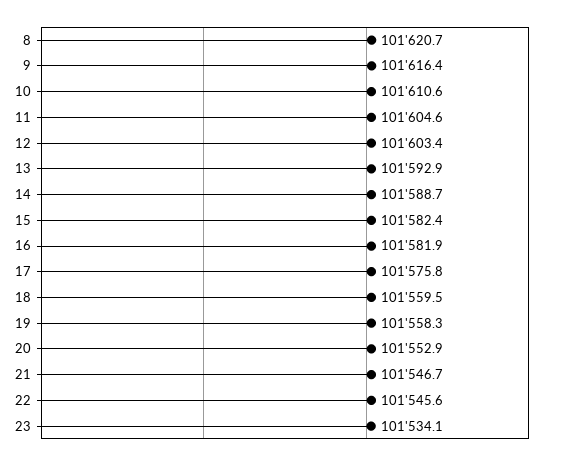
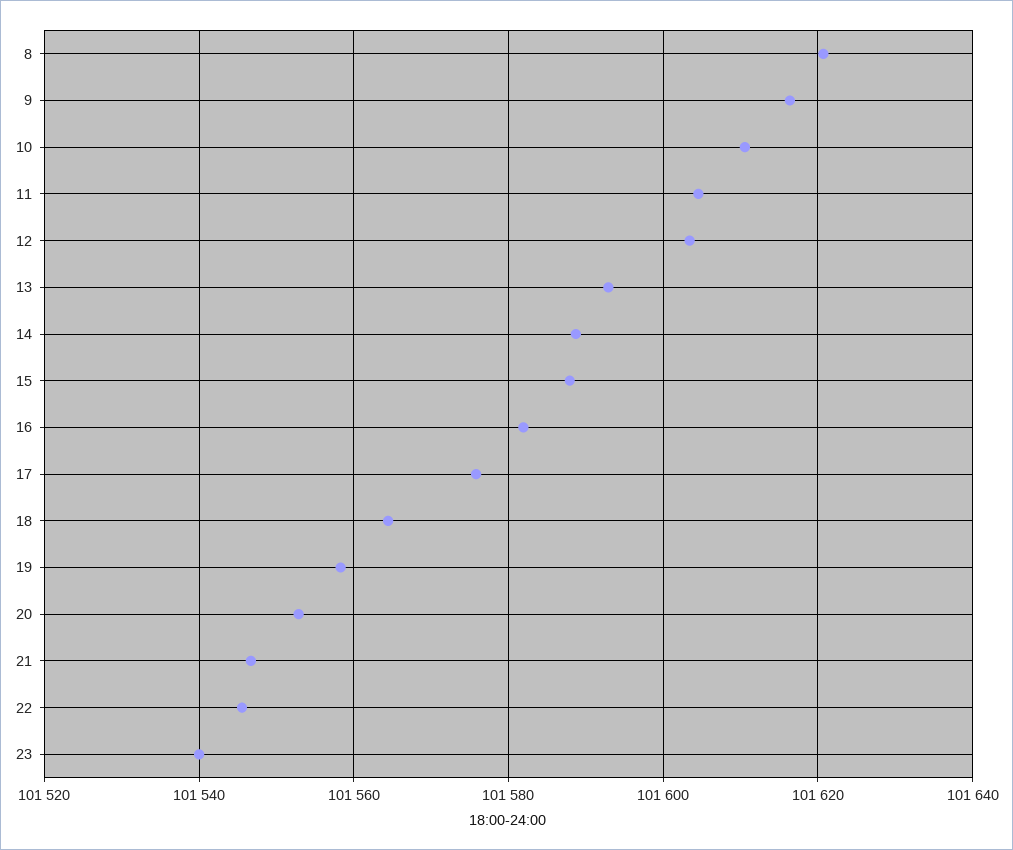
  {
    "8": 101620.7,
    "9": 101616.4,
    "10": 101610.6,
    "11": 101604.6,
    "12": 101603.4,
    "13": 101592.9,
    "14": 101588.7,
-   "15": 101582.4,
+   "15": 101588,
    "16": 101581.9,
    "17": 101575.8,
-   "18": 101559.5,
+   "18": 101564,
    "19": 101558.3,
    "20": 101552.9,
    "21": 101546.7,
    "22": 101545.6,
-   "23": 101534.1
+   "23": 101540
  }

